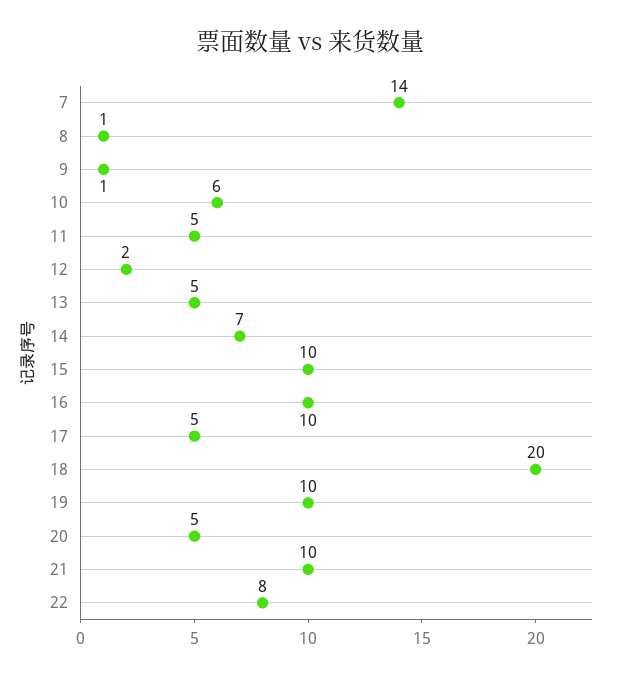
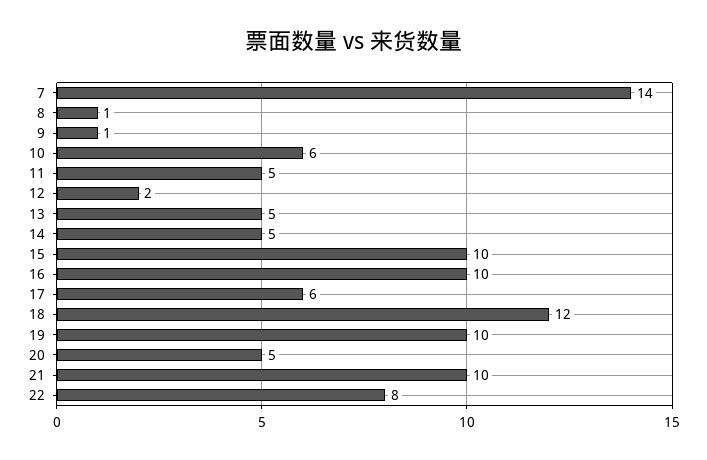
  {
    "7": 14,
    "8": 1,
    "9": 1,
    "10": 6,
    "11": 5,
    "12": 2,
    "13": 5,
-   "14": 7,
+   "14": 5,
    "15": 10,
    "16": 10,
-   "17": 5,
+   "17": 6,
-   "18": 20,
+   "18": 12,
    "19": 10,
    "20": 5,
    "21": 10,
    "22": 8
  }

